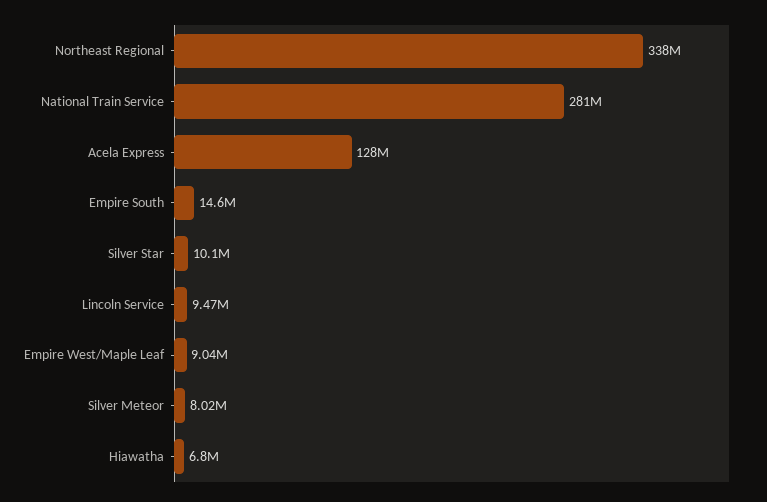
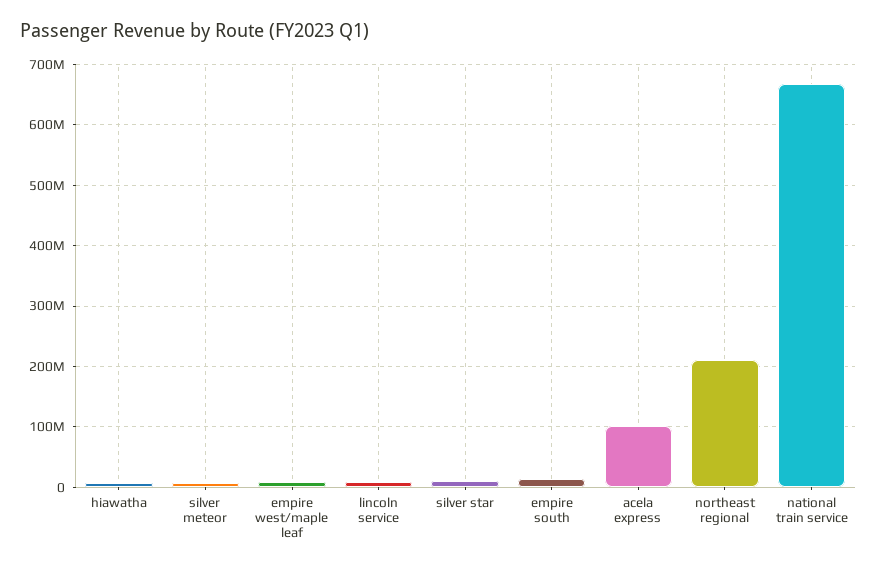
  {
-   "Northeast Regional": 338000000,
+   "Northeast Regional": 210000000,
-   "National Train Service": 281000000,
+   "National Train Service": 670000000,
-   "Acela Express": 128000000,
+   "Acela Express": 100000000,
    "Empire South": 14600000,
    "Silver Star": 10100000,
    "Lincoln Service": 9470000,
    "Empire West/Maple Leaf": 9040000,
    "Silver Meteor": 8020000,
    "Hiawatha": 6800000
  }

